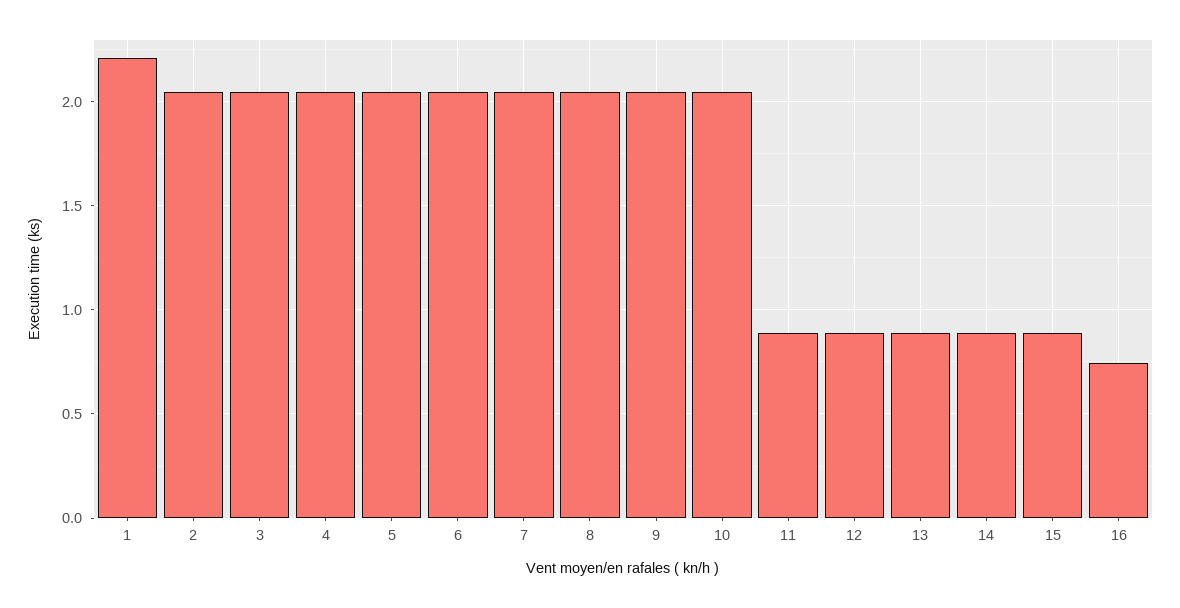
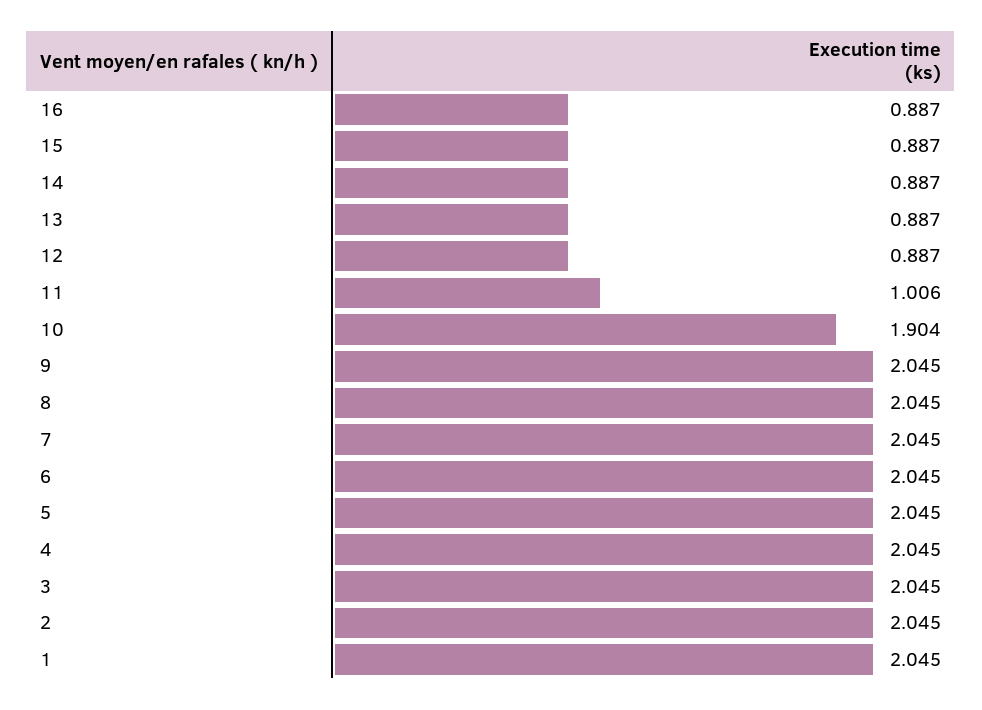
  {
-   "1": 2.2,
+   "1": 2.045,
    "2": 2.045,
    "3": 2.045,
    "4": 2.045,
    "5": 2.045,
    "6": 2.045,
    "7": 2.045,
    "8": 2.045,
    "9": 2.045,
-   "10": 2.05,
+   "10": 1.904,
-   "11": 0.9,
+   "11": 1.006,
    "12": 0.887,
    "13": 0.887,
    "14": 0.887,
    "15": 0.887,
-   "16": 0.75
+   "16": 0.887
  }

